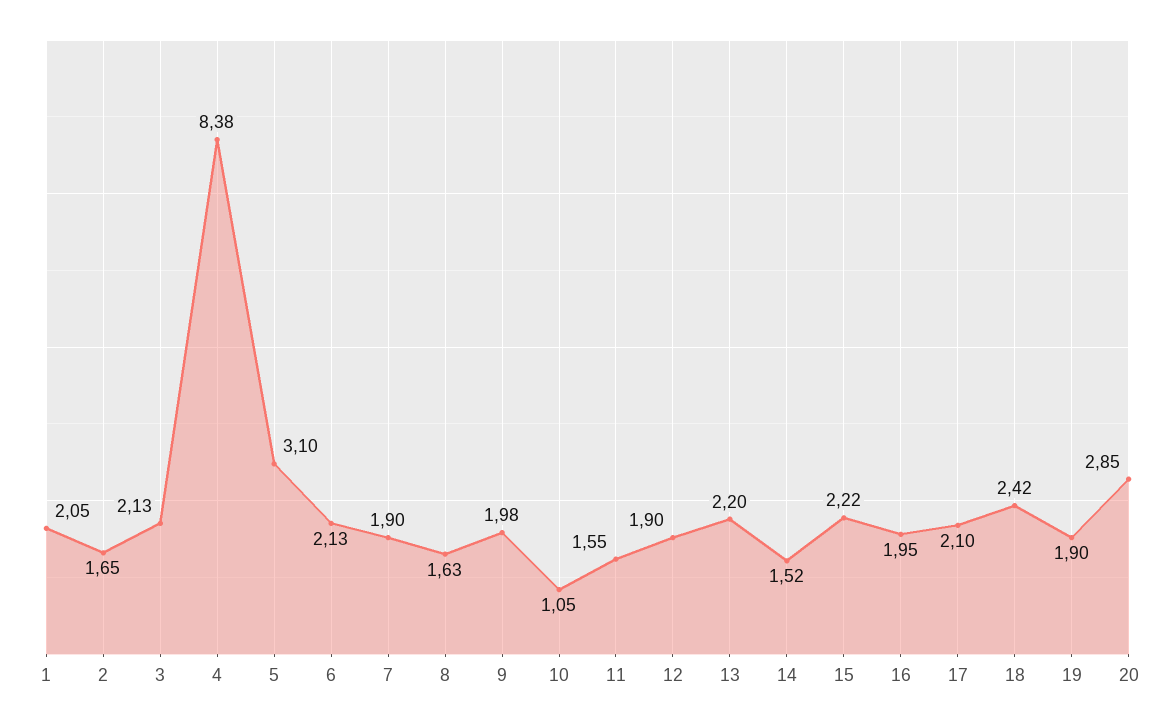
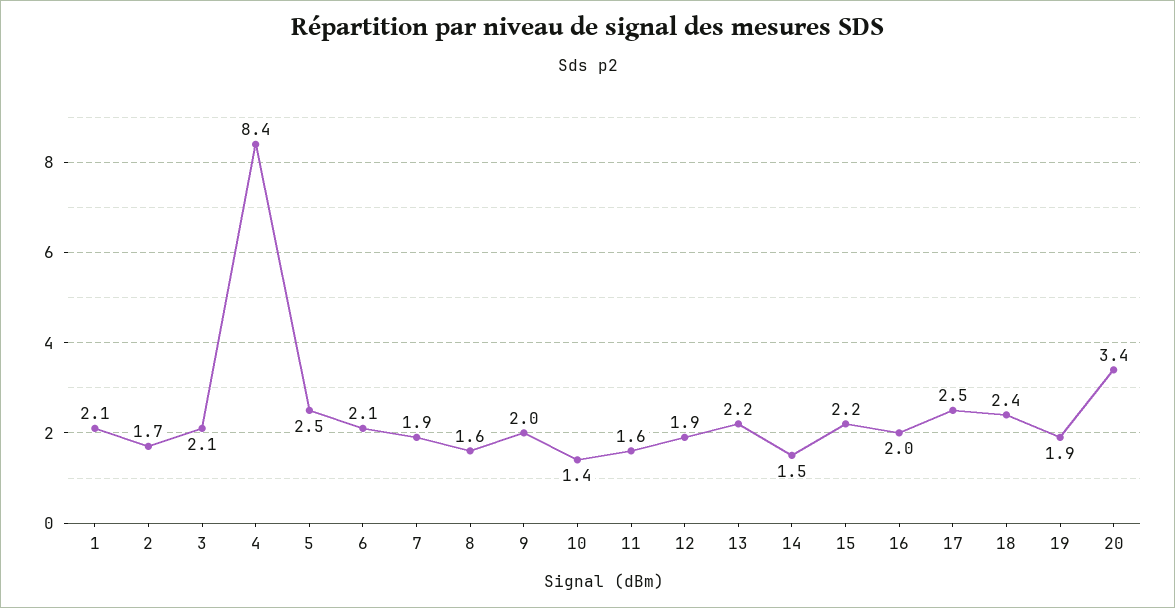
  {
    "1": 2.05,
    "2": 1.65,
    "3": 2.13,
    "4": 8.38,
-   "5": 3.1,
+   "5": 2.5,
    "6": 2.13,
    "7": 1.9,
    "8": 1.63,
    "9": 1.98,
-   "10": 1.05,
+   "10": 1.4,
    "11": 1.55,
    "12": 1.9,
    "13": 2.2,
    "14": 1.52,
    "15": 2.22,
    "16": 1.95,
-   "17": 2.1,
+   "17": 2.5,
    "18": 2.42,
    "19": 1.9,
-   "20": 2.85
+   "20": 3.4
  }

